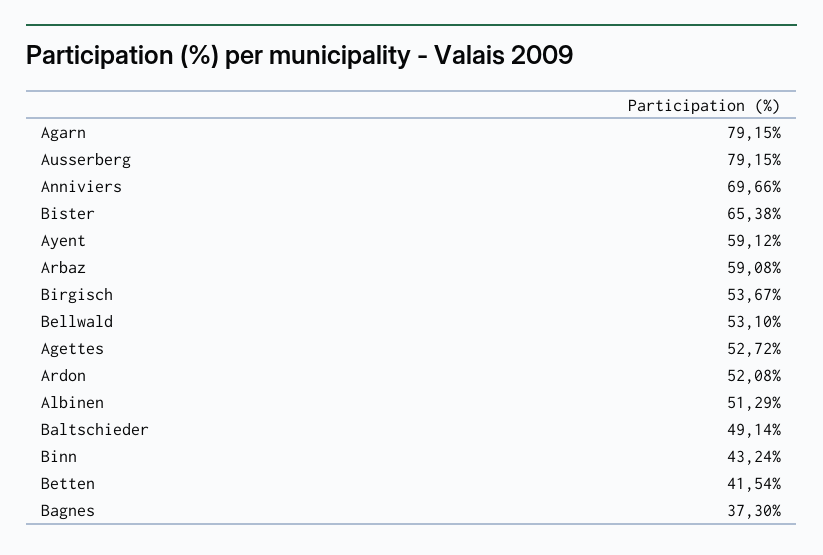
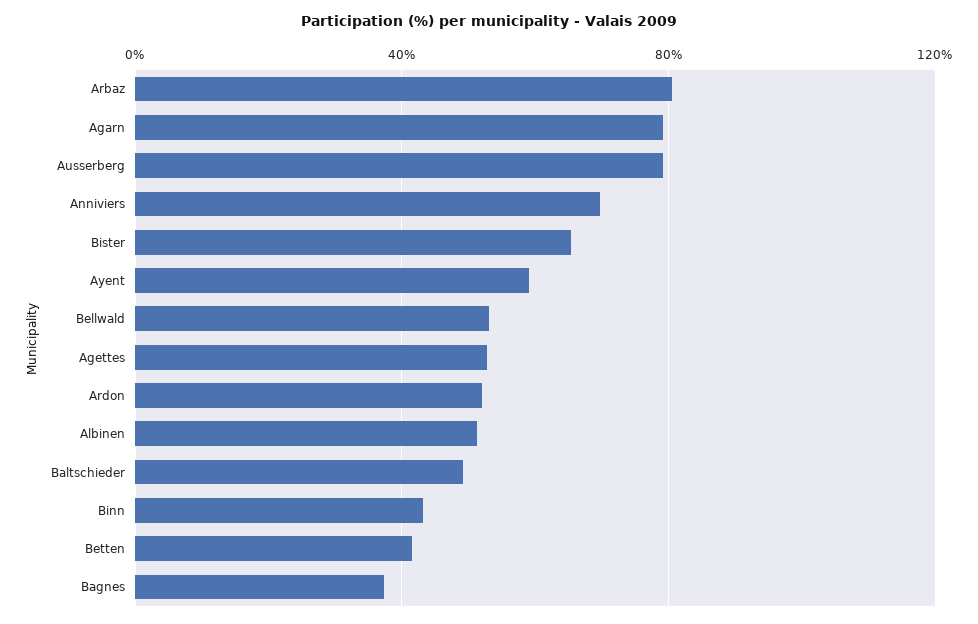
  {
    "Agarn": 79.15,
    "Ausserberg": 79.15,
    "Anniviers": 69.66,
    "Bister": 65.38,
    "Ayent": 59.12,
-   "Arbaz": 59.08,
+   "Arbaz": 80,
-   "Birgisch": 53.67,
    "Bellwald": 53.1,
    "Agettes": 52.72,
    "Ardon": 52.08,
    "Albinen": 51.29,
    "Baltschieder": 49.14,
    "Binn": 43.24,
    "Betten": 41.54,
    "Bagnes": 37.3
  }

